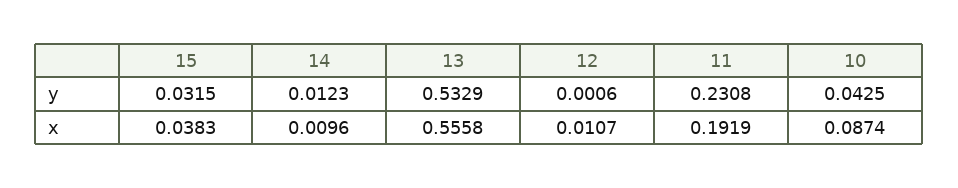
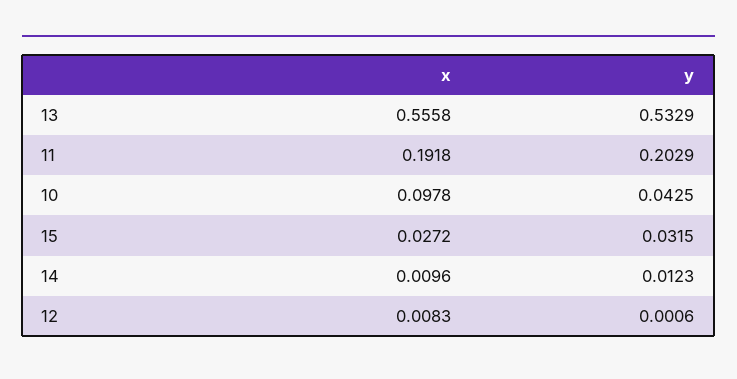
  {
    "15": {
      "y": 0.0315,
-     "x": 0.0383
+     "x": 0.0272
    },
    "14": {
      "y": 0.0123,
      "x": 0.0096
    },
    "13": {
      "y": 0.5329,
      "x": 0.5558
    },
    "12": {
      "y": 0.0006,
-     "x": 0.0107
+     "x": 0.0083
    },
    "11": {
-     "y": 0.2308,
+     "y": 0.2029,
-     "x": 0.1919
+     "x": 0.1918
    },
    "10": {
      "y": 0.0425,
-     "x": 0.0874
+     "x": 0.0978
    }
  }

